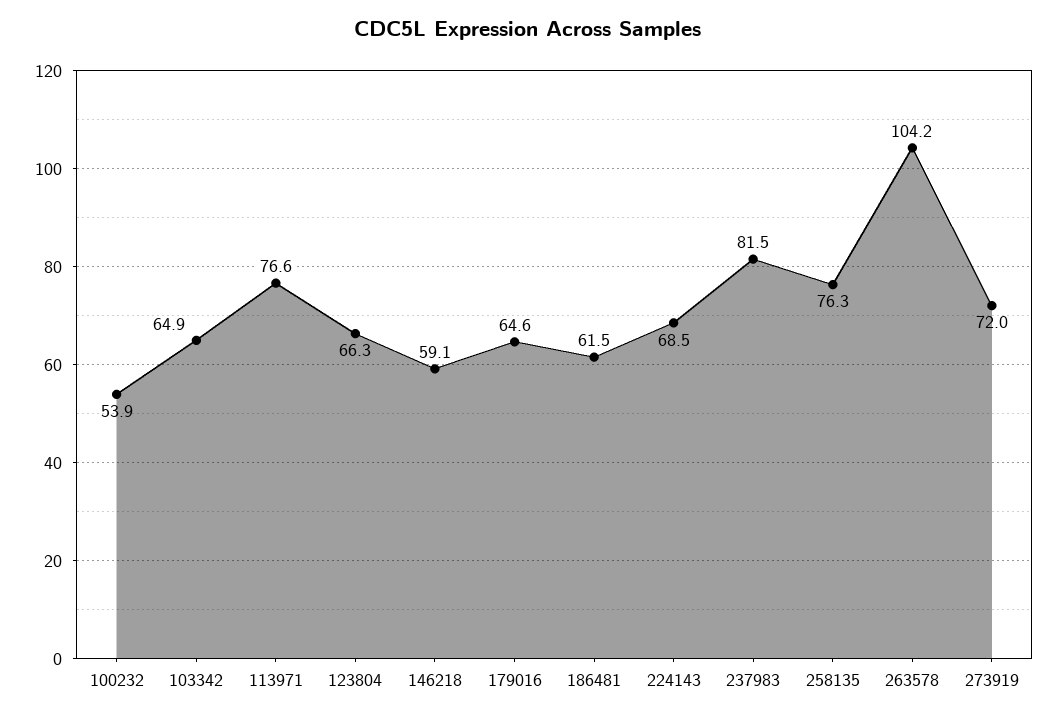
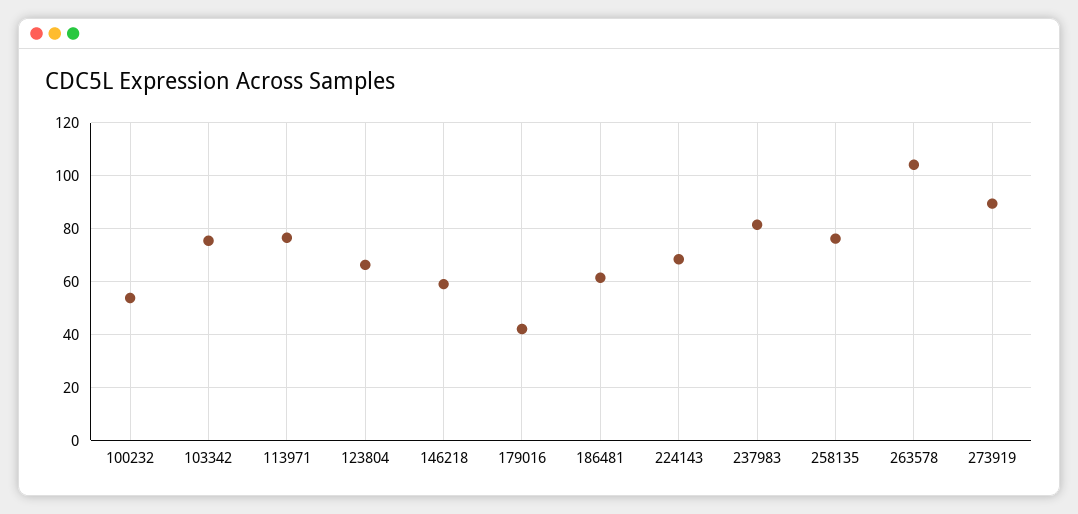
  {
    "100232": 53.9,
-   "103342": 64.9,
+   "103342": 75,
    "113971": 76.6,
    "123804": 66.3,
    "146218": 59.1,
-   "179016": 64.6,
+   "179016": 42.5,
    "186481": 61.5,
    "224143": 68.5,
    "237983": 81.5,
    "258135": 76.3,
    "263578": 104.2,
-   "273919": 72
+   "273919": 90
  }

